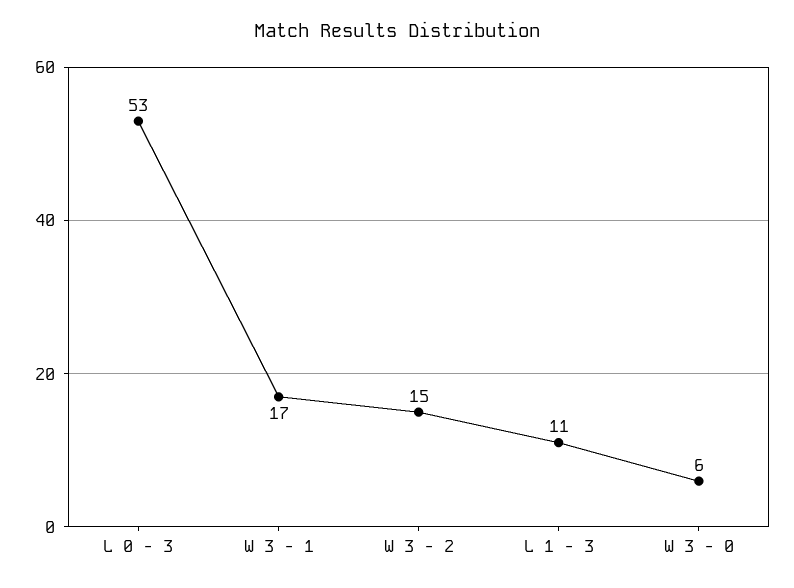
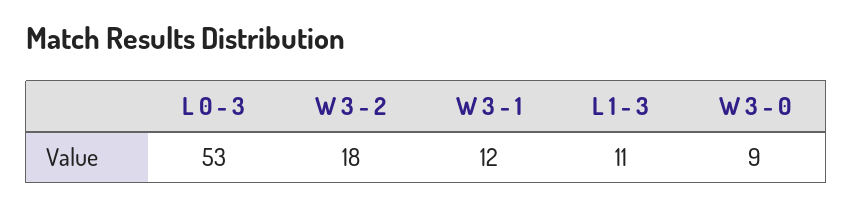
  {
    "L 0 - 3": 53,
-   "W 3 - 1": 17,
+   "W 3 - 1": 12,
-   "W 3 - 2": 15,
+   "W 3 - 2": 18,
    "L 1 - 3": 11,
-   "W 3 - 0": 6
+   "W 3 - 0": 9
  }

